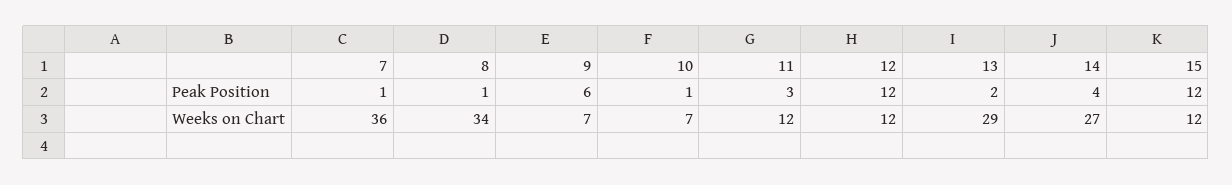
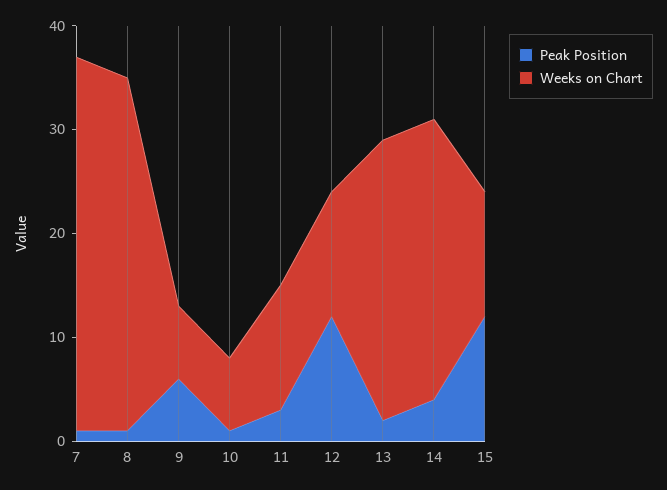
  {
    "Peak Position": {
      "7": 1,
      "8": 1,
      "9": 6,
      "10": 1,
      "11": 3,
      "12": 12,
      "13": 2,
      "14": 4,
      "15": 12
    },
    "Weeks on Chart": {
      "7": 36,
      "8": 34,
      "9": 7,
      "10": 7,
      "11": 12,
      "12": 12,
-     "13": 29,
+     "13": 27,
      "14": 27,
      "15": 12
    }
  }

